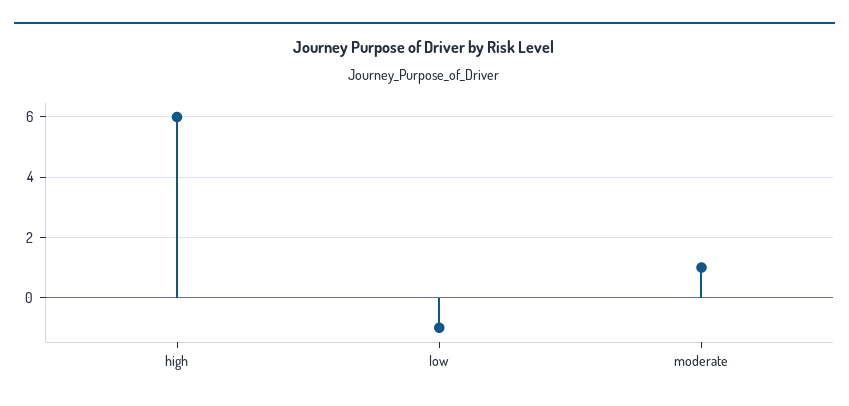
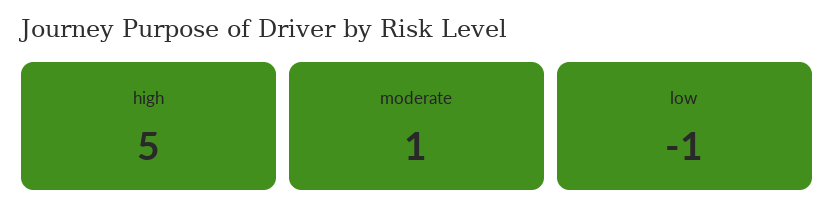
  {
-   "high": 6,
+   "high": 5,
    "low": -1,
    "moderate": 1
  }

